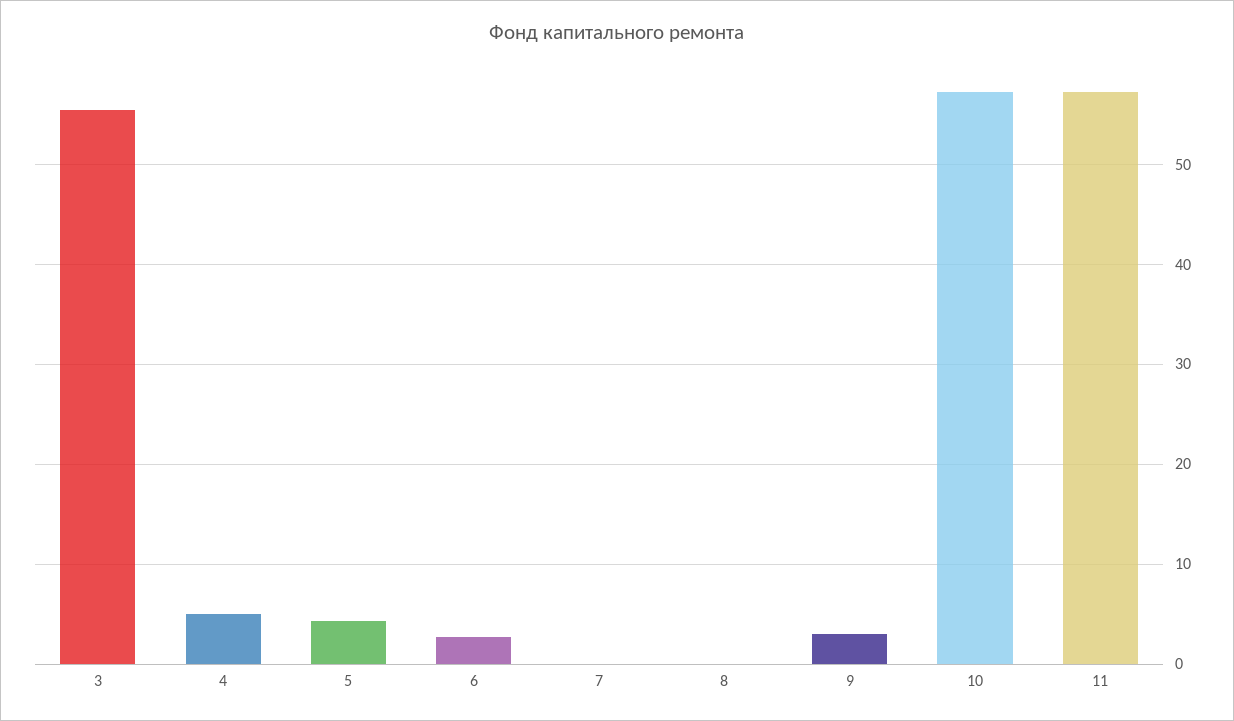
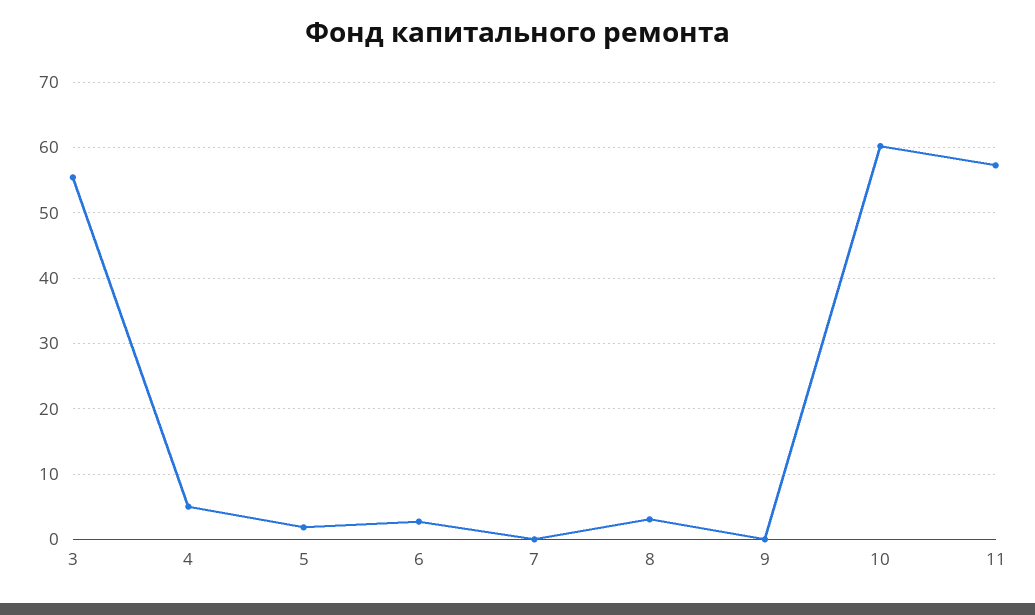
  {
    "3": 55,
    "4": 5,
-   "5": 4,
+   "5": 2,
    "6": 3,
    "7": 0,
-   "8": 0,
+   "8": 3,
-   "9": 3,
+   "9": 0,
-   "10": 57,
+   "10": 60,
    "11": 57
  }

